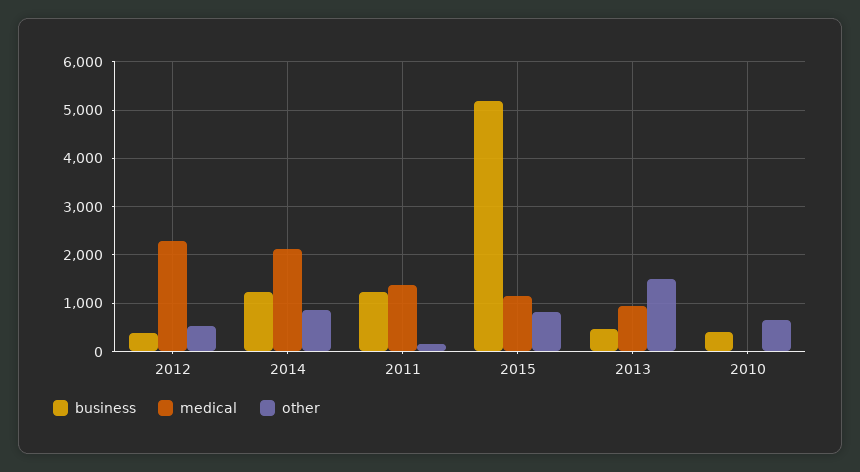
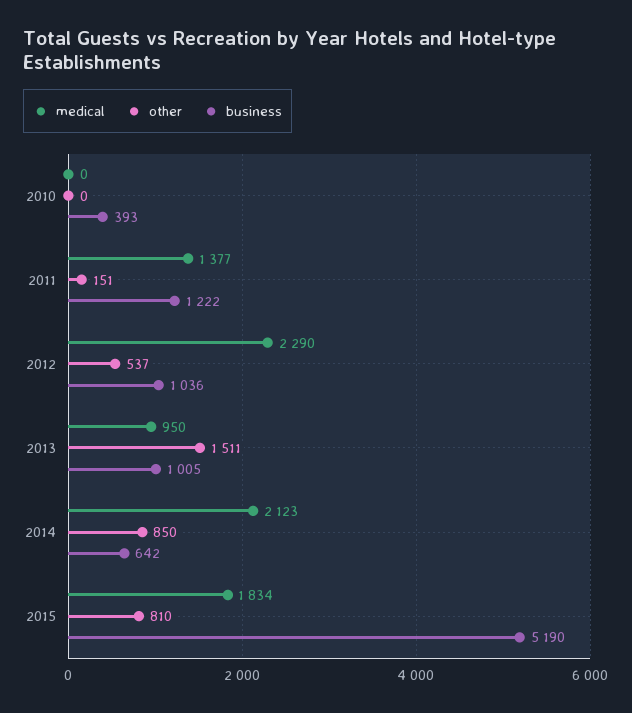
  {
    "business": {
-     "2012": 400,
+     "2012": 1036,
-     "2014": 1200,
+     "2014": 642,
      "2011": 1222,
      "2015": 5190,
-     "2013": 400,
+     "2013": 1005,
      "2010": 393
    },
    "medical": {
      "2012": 2290,
      "2014": 2123,
      "2011": 1377,
-     "2015": 1200,
+     "2015": 1834,
      "2013": 950,
      "2010": 0
    },
    "other": {
      "2012": 537,
      "2014": 850,
      "2011": 151,
      "2015": 810,
      "2013": 1511,
-     "2010": 600
+     "2010": 0
    }
  }

